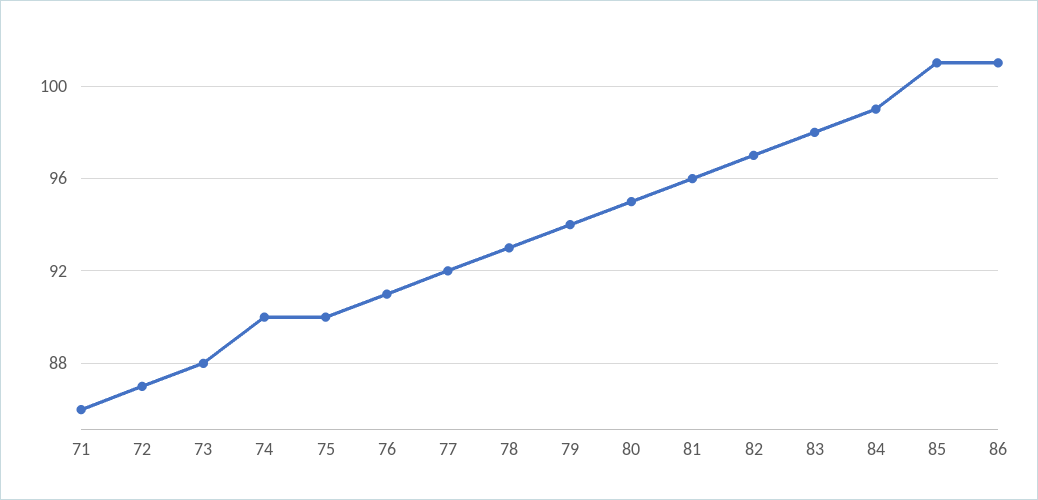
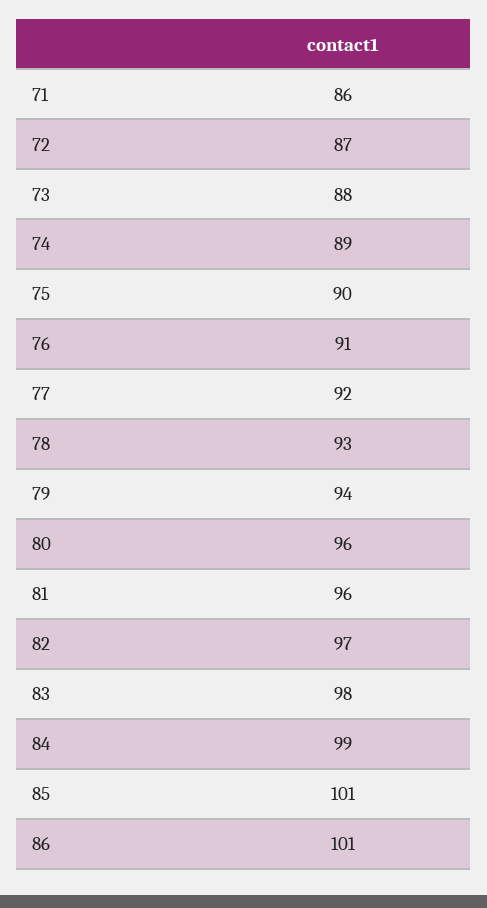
  {
    "71": 86,
    "72": 87,
    "73": 88,
-   "74": 90,
+   "74": 89,
    "75": 90,
    "76": 91,
    "77": 92,
    "78": 93,
    "79": 94,
-   "80": 95,
+   "80": 96,
    "81": 96,
    "82": 97,
    "83": 98,
    "84": 99,
    "85": 101,
    "86": 101
  }

